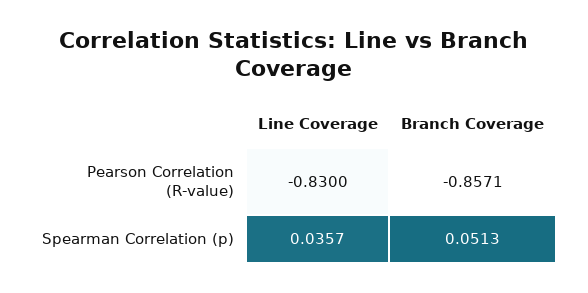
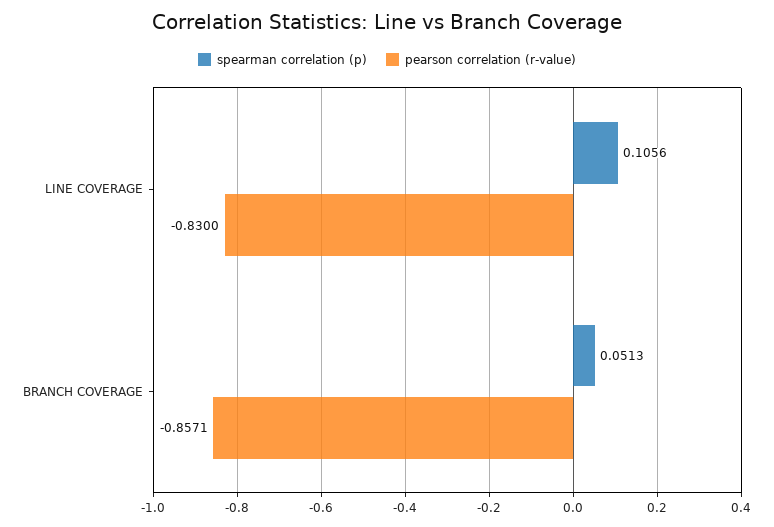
  {
    "Pearson Correlation (R-value)": {
      "Line Coverage": -0.83,
      "Branch Coverage": -0.8571
    },
    "Spearman Correlation (p)": {
-     "Line Coverage": 0.0357,
+     "Line Coverage": 0.1056,
      "Branch Coverage": 0.0513
    }
  }

